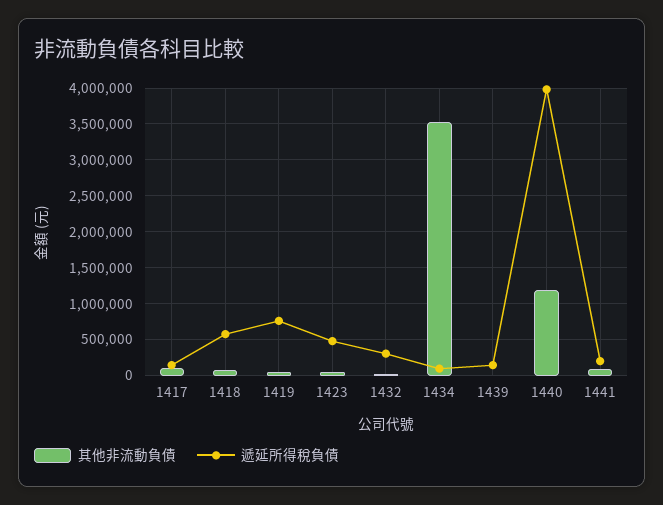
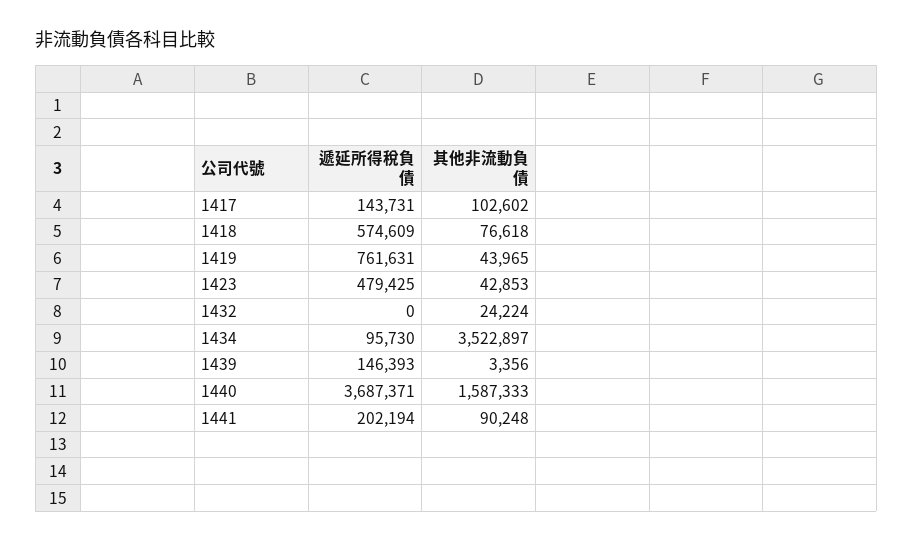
  {
    "其他非流動負債": {
      "1417": 102602,
      "1418": 76618,
      "1419": 43965,
      "1423": 42853,
      "1432": 24224,
      "1434": 3522897,
      "1439": 3356,
-     "1440": 1200000,
+     "1440": 1587333,
      "1441": 90248
    },
    "遞延所得稅負債": {
      "1417": 143731,
      "1418": 574609,
      "1419": 761631,
      "1423": 479425,
-     "1432": 300000,
+     "1432": 0,
      "1434": 95730,
      "1439": 146393,
-     "1440": 4000000,
+     "1440": 3687371,
      "1441": 202194
    }
  }

